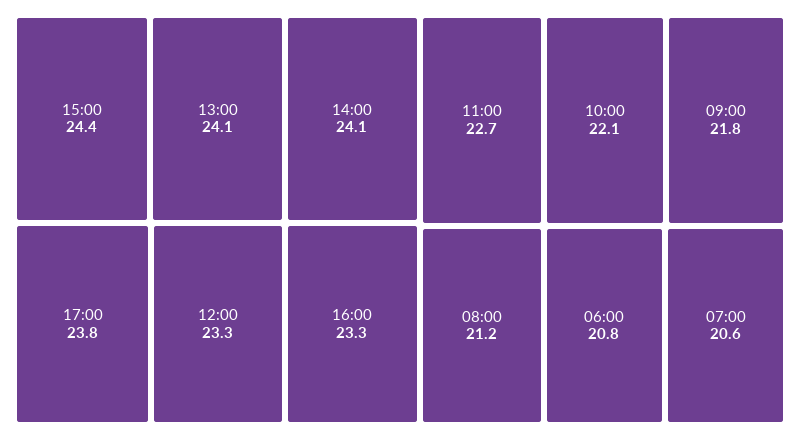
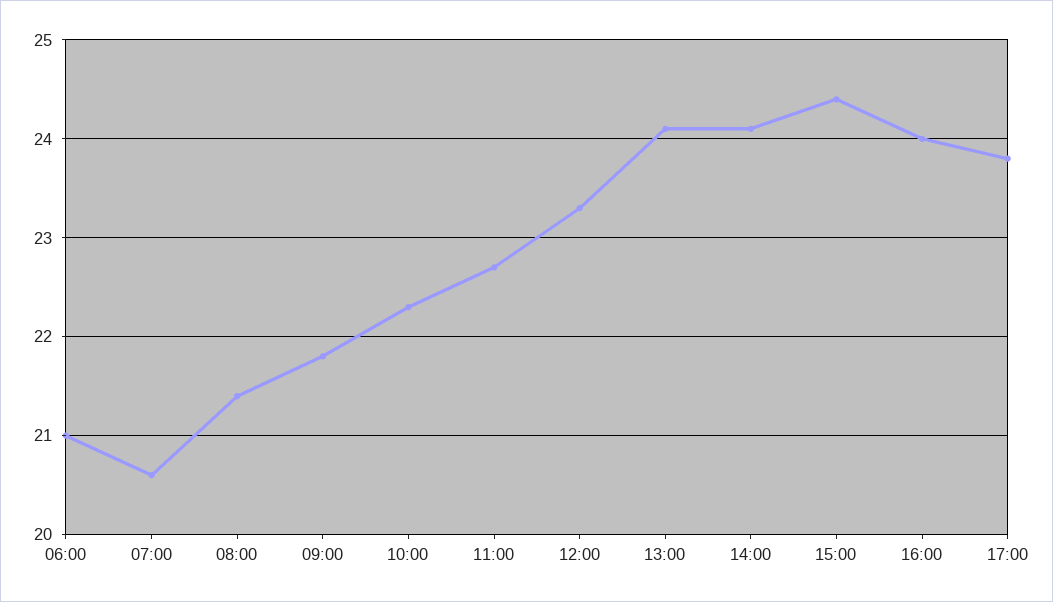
  {
    "15:00": 24.4,
    "13:00": 24.1,
    "14:00": 24.1,
    "17:00": 23.8,
    "12:00": 23.3,
-   "16:00": 23.3,
+   "16:00": 24,
    "11:00": 22.7,
-   "10:00": 22.1,
+   "10:00": 22.3,
    "09:00": 21.8,
-   "08:00": 21.2,
+   "08:00": 21.4,
-   "06:00": 20.8,
+   "06:00": 21,
    "07:00": 20.6
  }

